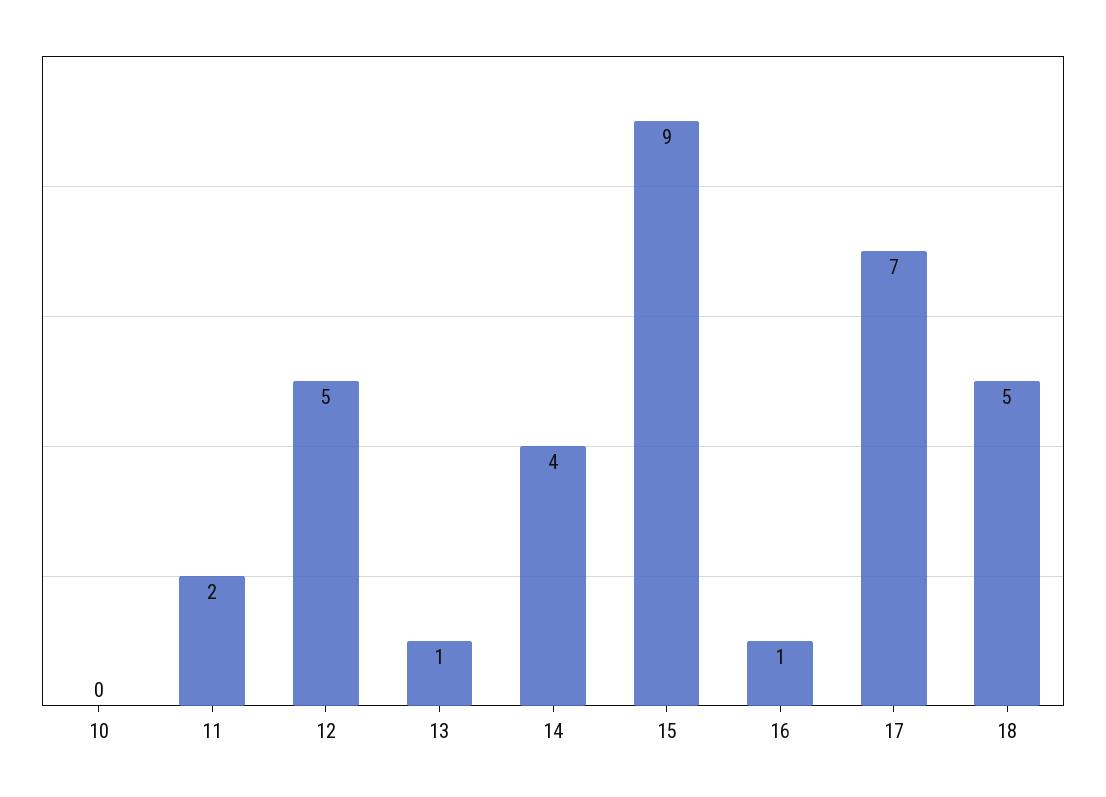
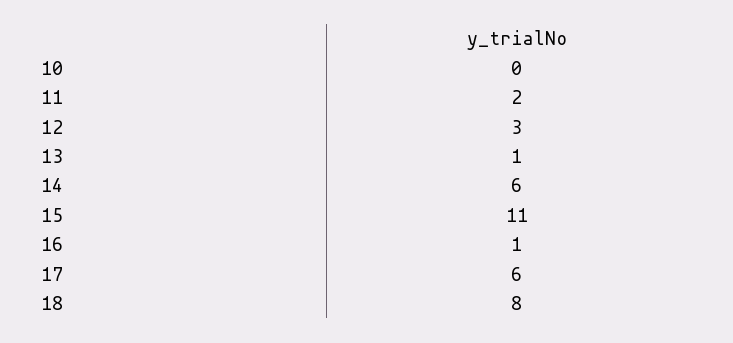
  {
    "10": 0,
    "11": 2,
-   "12": 5,
+   "12": 3,
    "13": 1,
-   "14": 4,
+   "14": 6,
-   "15": 9,
+   "15": 11,
    "16": 1,
-   "17": 7,
+   "17": 6,
-   "18": 5
+   "18": 8
  }

